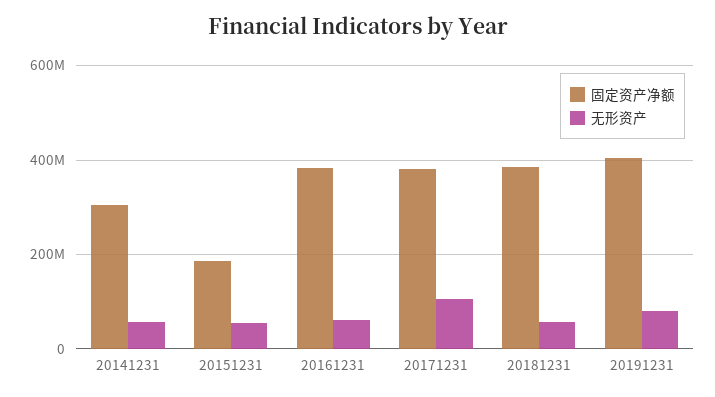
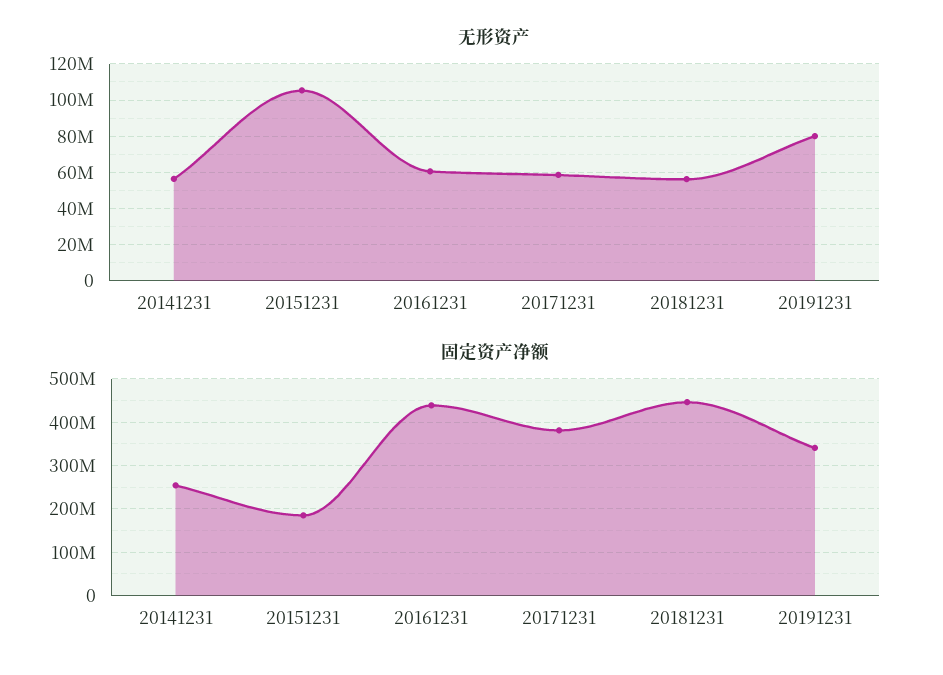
  {
    "固定资产净额": {
-     "20141231": 300000000,
+     "20141231": 260000000,
      "20151231": 180000000,
-     "20161231": 380000000,
+     "20161231": 440000000,
      "20171231": 380000000,
-     "20181231": 380000000,
+     "20181231": 440000000,
-     "20191231": 400000000
+     "20191231": 340000000
    },
    "无形资产": {
      "20141231": 55000000,
-     "20151231": 60000000,
+     "20151231": 105000000,
      "20161231": 60000000,
-     "20171231": 100000000,
+     "20171231": 60000000,
      "20181231": 55000000,
      "20191231": 80000000
    }
  }

